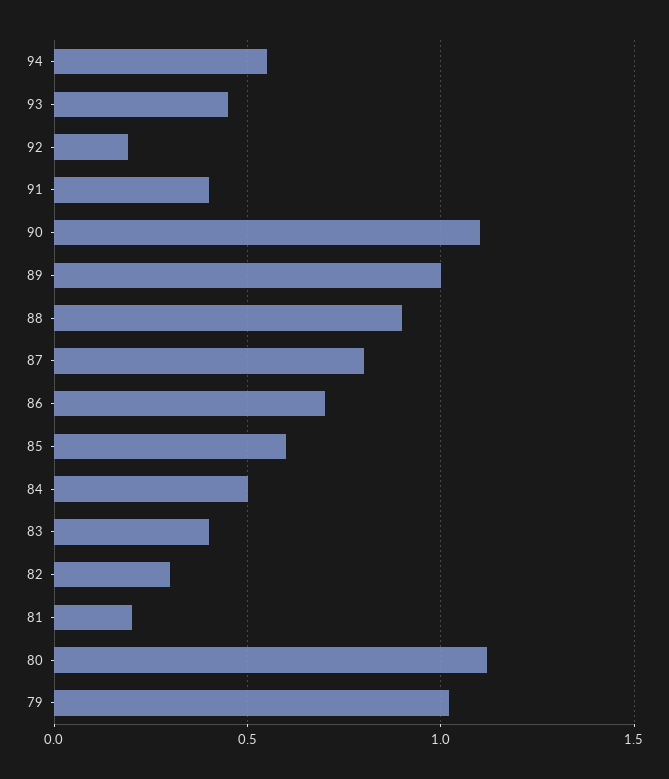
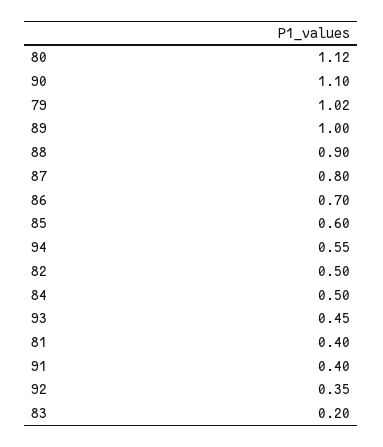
  {
    "94": 0.55,
    "93": 0.45,
-   "92": 0.2,
+   "92": 0.35,
    "91": 0.4,
    "90": 1.1,
    "89": 1,
    "88": 0.9,
    "87": 0.8,
    "86": 0.7,
    "85": 0.6,
    "84": 0.5,
-   "83": 0.4,
+   "83": 0.2,
-   "82": 0.3,
+   "82": 0.5,
-   "81": 0.2,
+   "81": 0.4,
    "80": 1.12,
    "79": 1.02
  }

